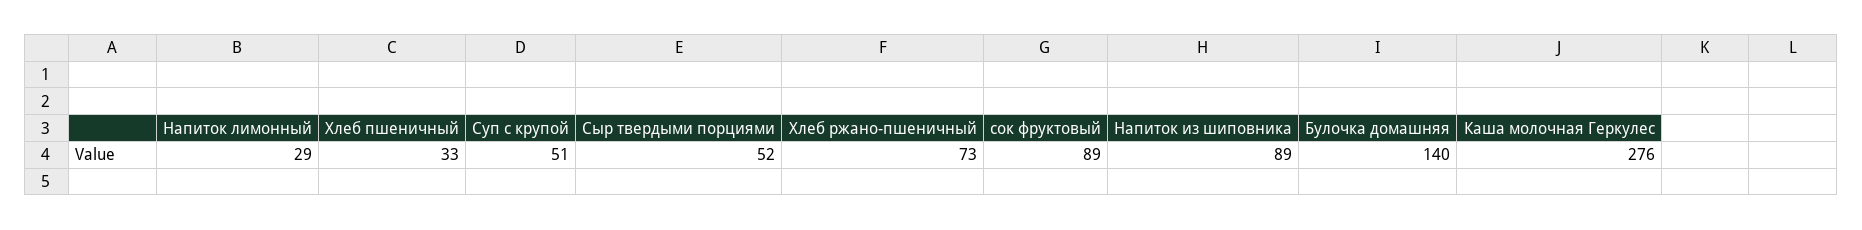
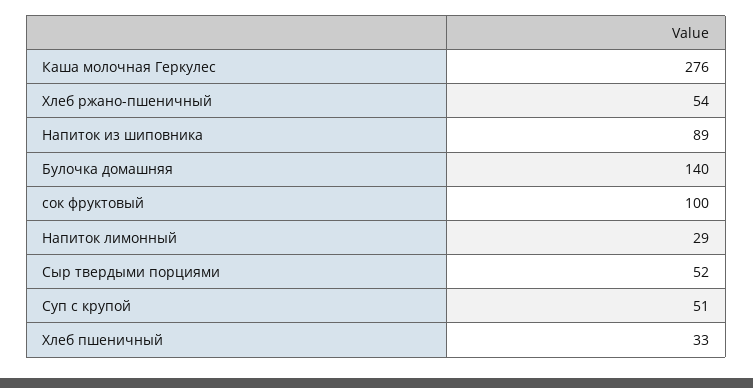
  {
    "Напиток лимонный": 29,
    "Хлеб пшеничный": 33,
    "Суп с крупой": 51,
    "Сыр твердыми порциями": 52,
-   "Хлеб ржано-пшеничный": 73,
+   "Хлеб ржано-пшеничный": 54,
-   "сок фруктовый": 89,
+   "сок фруктовый": 100,
    "Напиток из шиповника": 89,
    "Булочка домашняя": 140,
    "Каша молочная Геркулес": 276
  }

